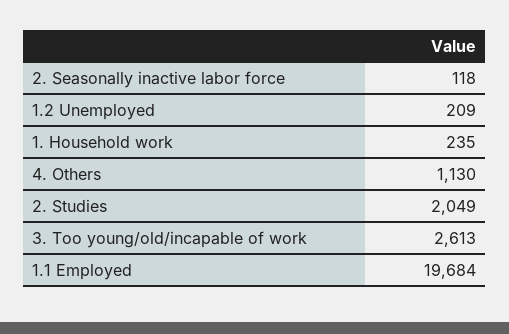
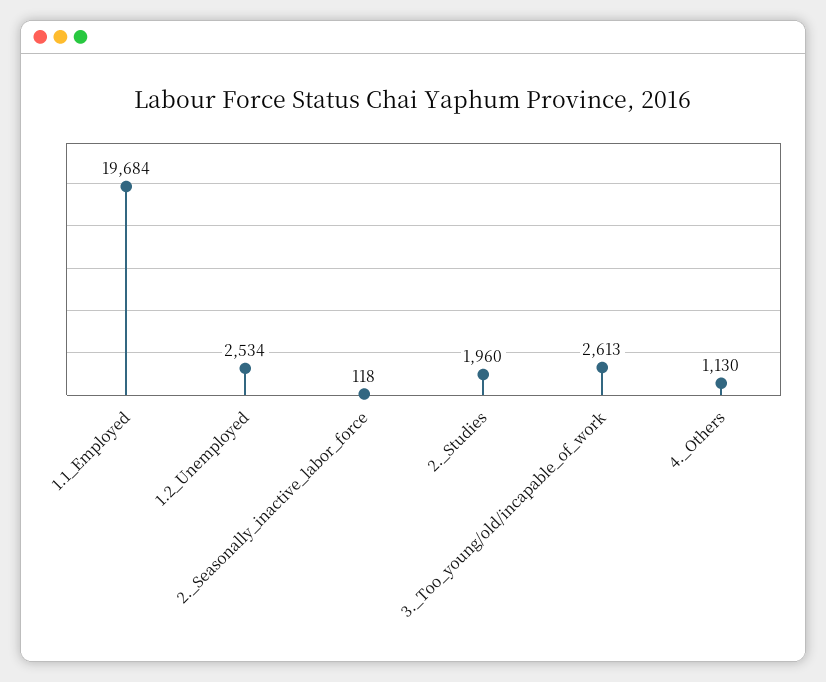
  {
    "2. Seasonally inactive labor force": 118,
-   "1.2 Unemployed": 209,
+   "1.2 Unemployed": 2534,
-   "1. Household work": 235,
    "4. Others": 1130,
-   "2. Studies": 2049,
+   "2. Studies": 1960,
    "3. Too young/old/incapable of work": 2613,
    "1.1 Employed": 19684
  }

